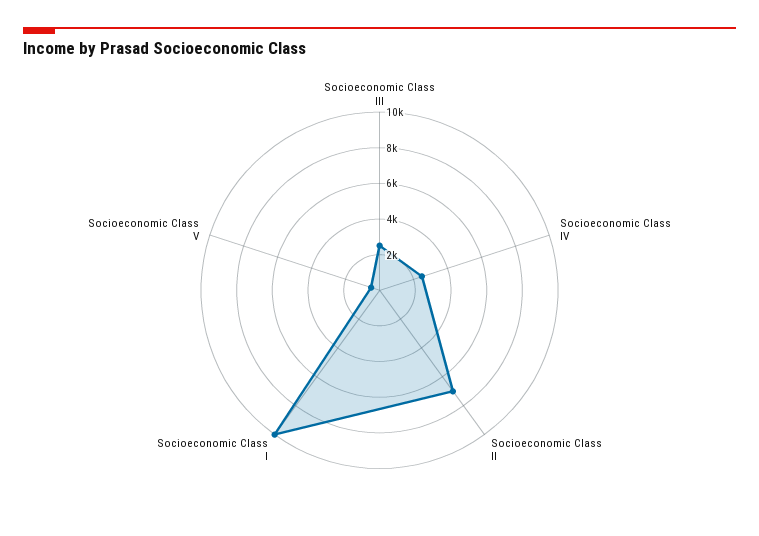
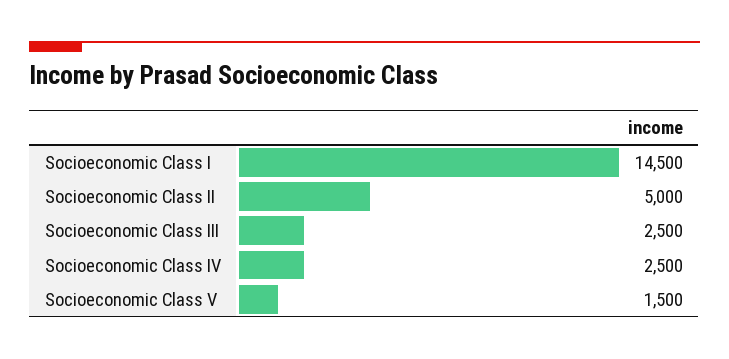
  {
    "Socioeconomic Class III": 2500,
    "Socioeconomic Class IV": 2500,
-   "Socioeconomic Class II": 7000,
+   "Socioeconomic Class II": 5000,
-   "Socioeconomic Class I": 10000,
+   "Socioeconomic Class I": 14500,
-   "Socioeconomic Class V": 500
+   "Socioeconomic Class V": 1500
  }

